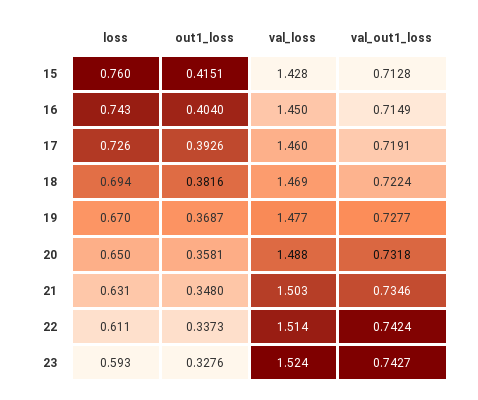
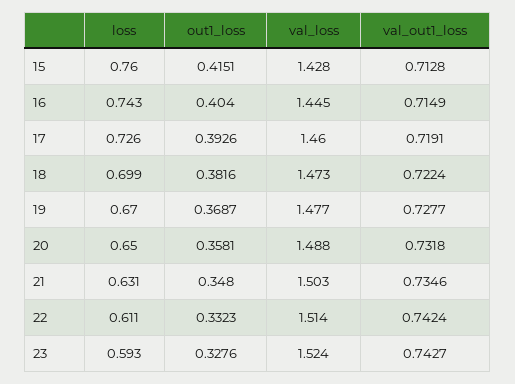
  {
    "loss": {
      "15": 0.76,
      "16": 0.743,
      "17": 0.726,
-     "18": 0.694,
+     "18": 0.699,
      "19": 0.67,
      "20": 0.65,
      "21": 0.631,
      "22": 0.611,
      "23": 0.593
    },
    "out1_loss": {
      "15": 0.4151,
      "16": 0.404,
      "17": 0.3926,
      "18": 0.3816,
      "19": 0.3687,
      "20": 0.3581,
      "21": 0.348,
-     "22": 0.3373,
+     "22": 0.3323,
      "23": 0.3276
    },
    "val_loss": {
      "15": 1.428,
-     "16": 1.45,
+     "16": 1.445,
      "17": 1.46,
-     "18": 1.469,
+     "18": 1.473,
      "19": 1.477,
      "20": 1.488,
      "21": 1.503,
      "22": 1.514,
      "23": 1.524
    },
    "val_out1_loss": {
      "15": 0.7128,
      "16": 0.7149,
      "17": 0.7191,
      "18": 0.7224,
      "19": 0.7277,
      "20": 0.7318,
      "21": 0.7346,
      "22": 0.7424,
      "23": 0.7427
    }
  }

